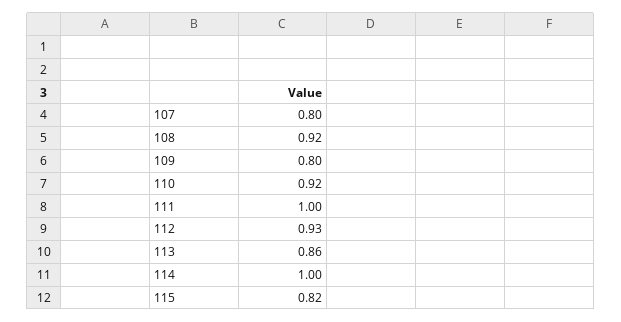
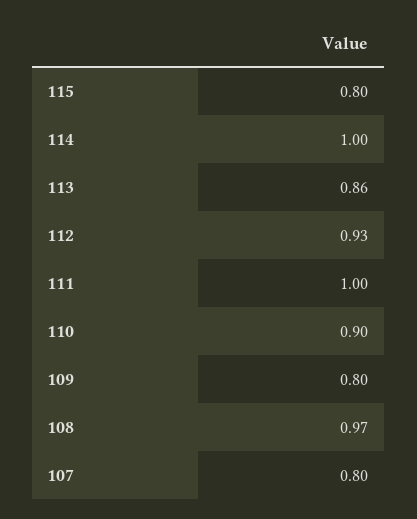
  {
    "107": 0.8,
-   "108": 0.92,
+   "108": 0.97,
    "109": 0.8,
-   "110": 0.92,
+   "110": 0.9,
    "111": 1,
    "112": 0.93,
    "113": 0.86,
    "114": 1,
-   "115": 0.82
+   "115": 0.8
  }

